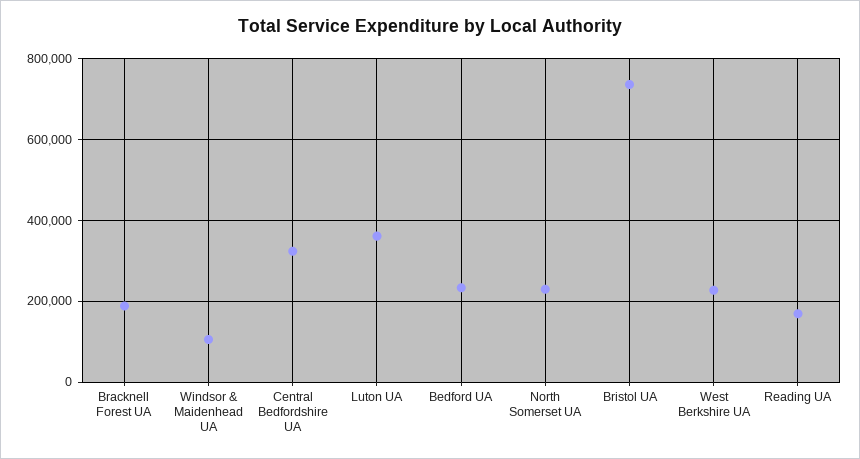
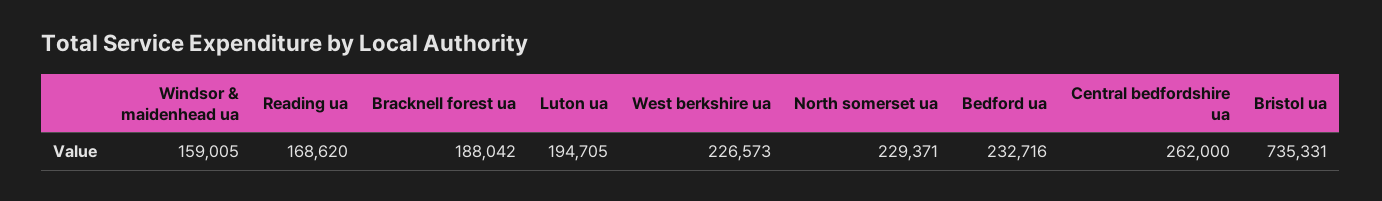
  {
    "Bracknell Forest UA": 188042,
-   "Windsor & Maidenhead UA": 100000,
+   "Windsor & Maidenhead UA": 159005,
-   "Central Bedfordshire UA": 320000,
+   "Central Bedfordshire UA": 262000,
-   "Luton UA": 360000,
+   "Luton UA": 194705,
    "Bedford UA": 232716,
    "North Somerset UA": 229371,
    "Bristol UA": 735331,
    "West Berkshire UA": 226573,
    "Reading UA": 168620
  }

